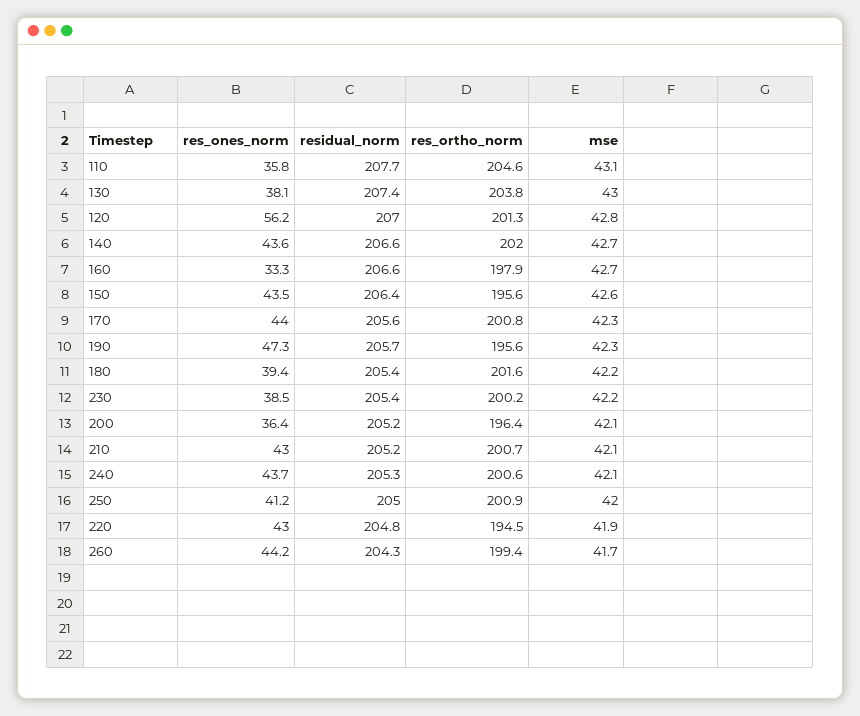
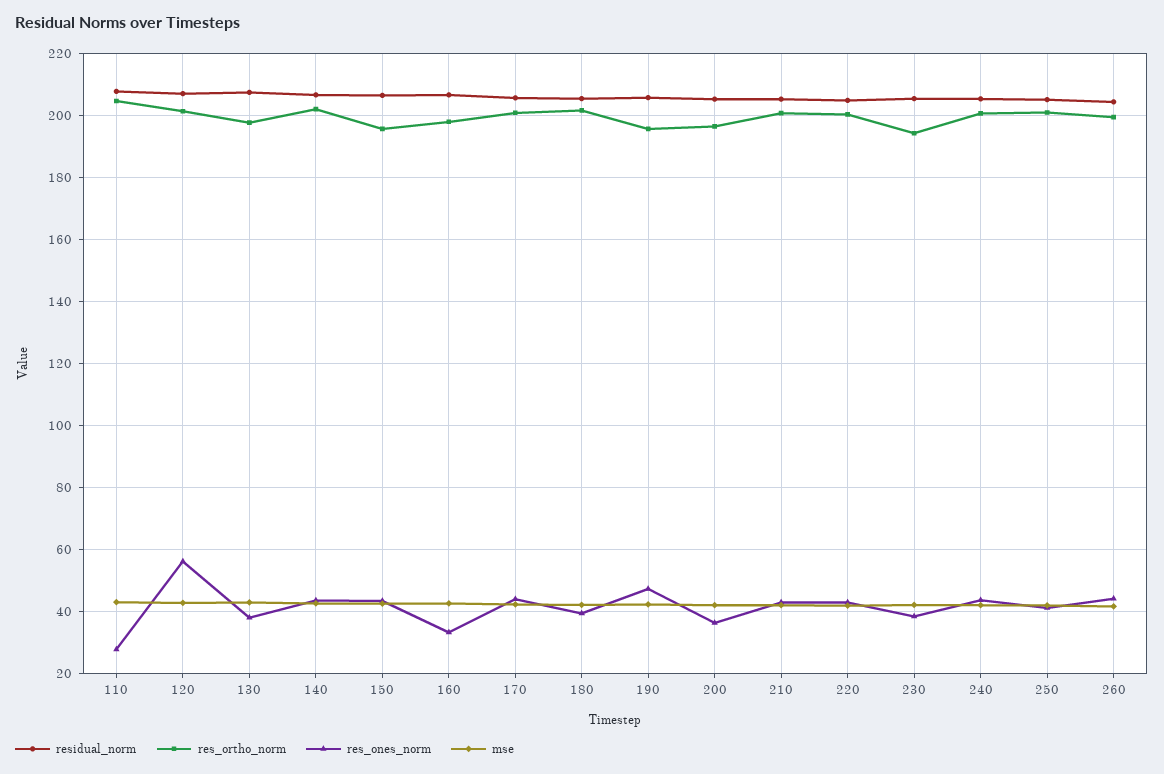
  {
    "res_ones_norm": {
-     "110": 35.8,
+     "110": 28,
      "130": 38.1,
      "120": 56.2,
      "140": 43.6,
      "160": 33.3,
      "150": 43.5,
      "170": 44,
      "190": 47.3,
      "180": 39.4,
      "230": 38.5,
      "200": 36.4,
      "210": 43,
      "240": 43.7,
      "250": 41.2,
      "220": 43,
      "260": 44.2
    },
    "residual_norm": {
      "110": 207.7,
      "130": 207.4,
      "120": 207,
      "140": 206.6,
      "160": 206.6,
      "150": 206.4,
      "170": 205.6,
      "190": 205.7,
      "180": 205.4,
      "230": 205.4,
      "200": 205.2,
      "210": 205.2,
      "240": 205.3,
      "250": 205,
      "220": 204.8,
      "260": 204.3
    },
    "res_ortho_norm": {
      "110": 204.6,
-     "130": 203.8,
+     "130": 198,
      "120": 201.3,
      "140": 202,
      "160": 197.9,
      "150": 195.6,
      "170": 200.8,
      "190": 195.6,
      "180": 201.6,
-     "230": 200.2,
+     "230": 194,
      "200": 196.4,
      "210": 200.7,
      "240": 200.6,
      "250": 200.9,
-     "220": 194.5,
+     "220": 200,
      "260": 199.4
    },
    "mse": {
      "110": 43.1,
      "130": 43,
      "120": 42.8,
      "140": 42.7,
      "160": 42.7,
      "150": 42.6,
      "170": 42.3,
      "190": 42.3,
      "180": 42.2,
      "230": 42.2,
      "200": 42.1,
      "210": 42.1,
      "240": 42.1,
      "250": 42,
      "220": 41.9,
      "260": 41.7
    }
  }

